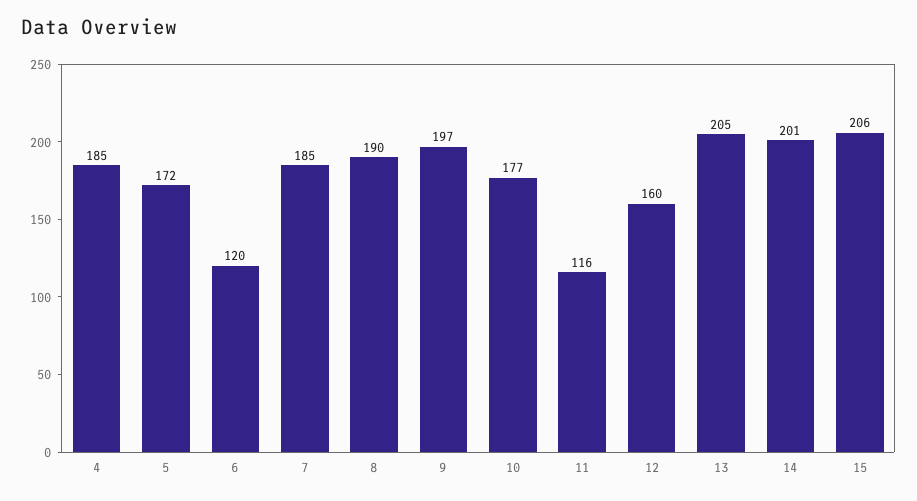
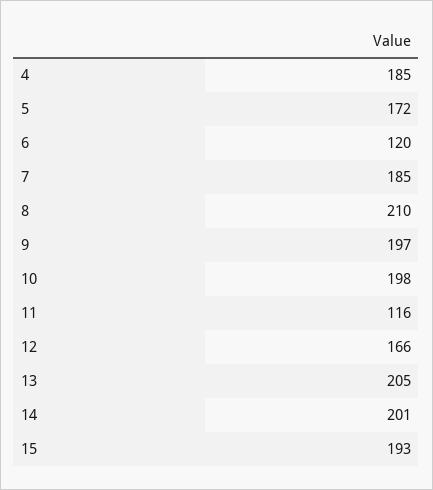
  {
    "4": 185,
    "5": 172,
    "6": 120,
    "7": 185,
-   "8": 190,
+   "8": 210,
    "9": 197,
-   "10": 177,
+   "10": 198,
    "11": 116,
-   "12": 160,
+   "12": 166,
    "13": 205,
    "14": 201,
-   "15": 206
+   "15": 193
  }

